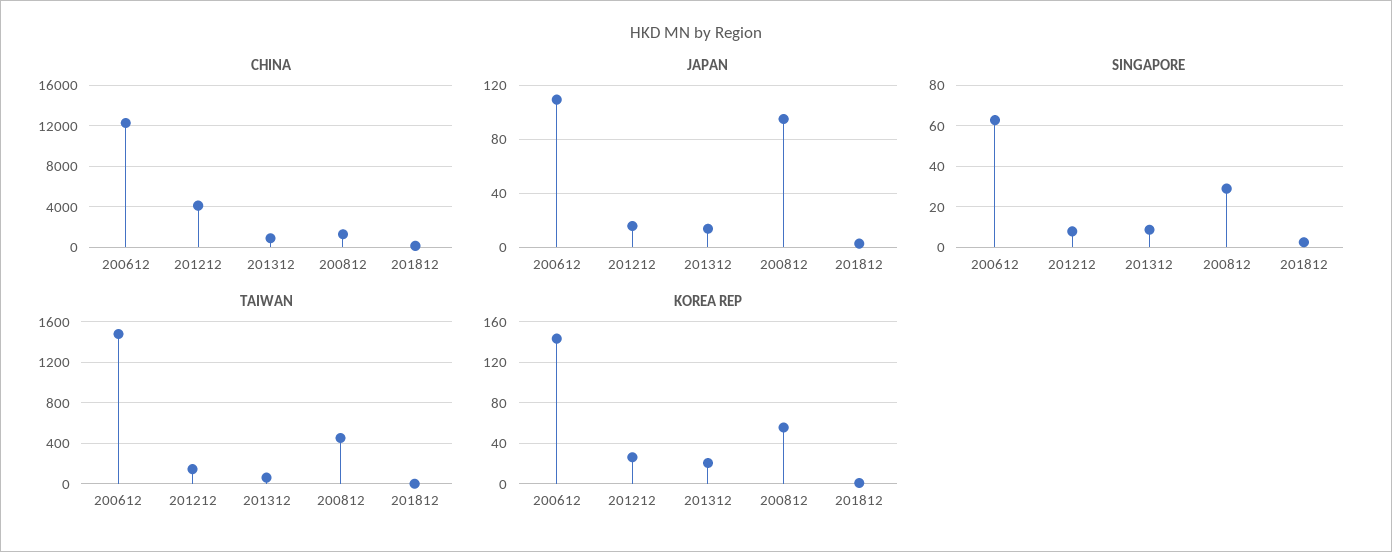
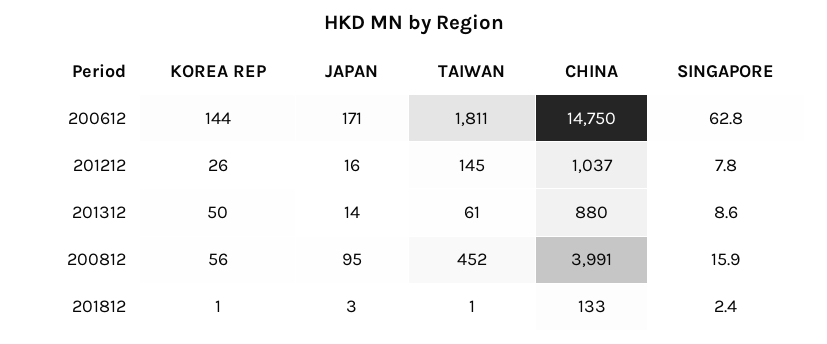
  {
    "CHINA": {
-     "200612": 12000,
+     "200612": 14750,
-     "201212": 4000,
+     "201212": 1037,
      "201312": 880,
-     "200812": 1000,
+     "200812": 3991,
      "201812": 133
    },
    "JAPAN": {
-     "200612": 110,
+     "200612": 171,
      "201212": 16,
      "201312": 14,
      "200812": 95,
      "201812": 3
    },
    "SINGAPORE": {
      "200612": 62.8,
      "201212": 7.8,
      "201312": 8.6,
-     "200812": 30,
+     "200812": 15.9,
      "201812": 2.4
    },
    "TAIWAN": {
-     "200612": 1500,
+     "200612": 1811,
      "201212": 145,
      "201312": 61,
      "200812": 452,
      "201812": 1
    },
    "KOREA REP": {
      "200612": 144,
      "201212": 26,
-     "201312": 20,
+     "201312": 50,
      "200812": 56,
      "201812": 1
    }
  }

